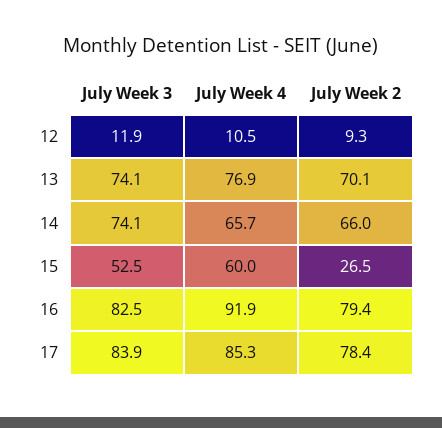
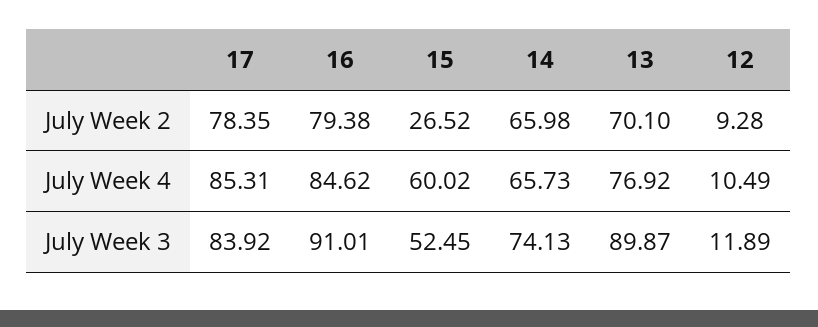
  {
    "July Week 3": {
      "12": 11.89,
-     "13": 74.1,
+     "13": 89.87,
      "14": 74.13,
      "15": 52.45,
-     "16": 82.5,
+     "16": 91.01,
      "17": 83.92
    },
    "July Week 4": {
      "12": 10.49,
      "13": 76.92,
      "14": 65.73,
      "15": 60.02,
-     "16": 91.9,
+     "16": 84.62,
      "17": 85.31
    },
    "July Week 2": {
      "12": 9.28,
      "13": 70.1,
      "14": 65.98,
      "15": 26.52,
      "16": 79.38,
      "17": 78.35
    }
  }

